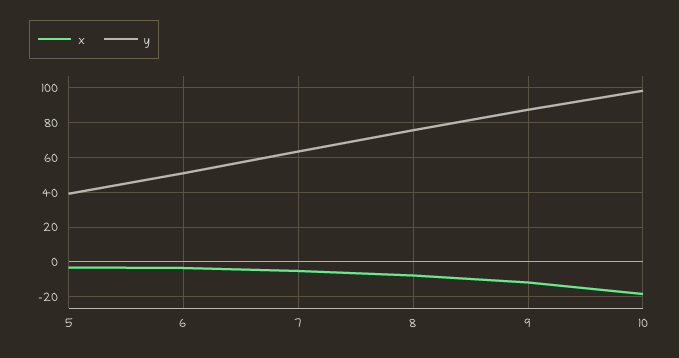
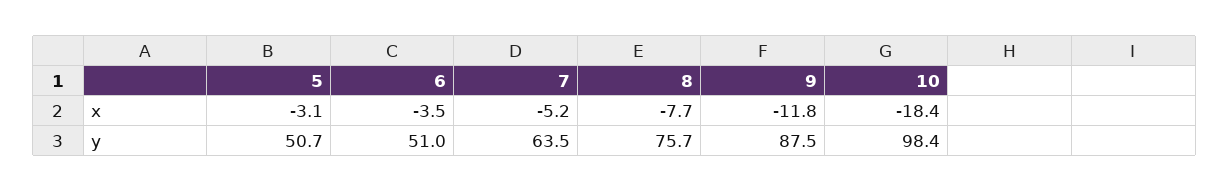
  {
    "x": {
      "5": -3.1,
      "6": -3.5,
      "7": -5.2,
      "8": -7.7,
      "9": -11.8,
      "10": -18.4
    },
    "y": {
-     "5": 40,
+     "5": 50.7,
      "6": 51,
      "7": 63.5,
      "8": 75.7,
      "9": 87.5,
      "10": 98.4
    }
  }

